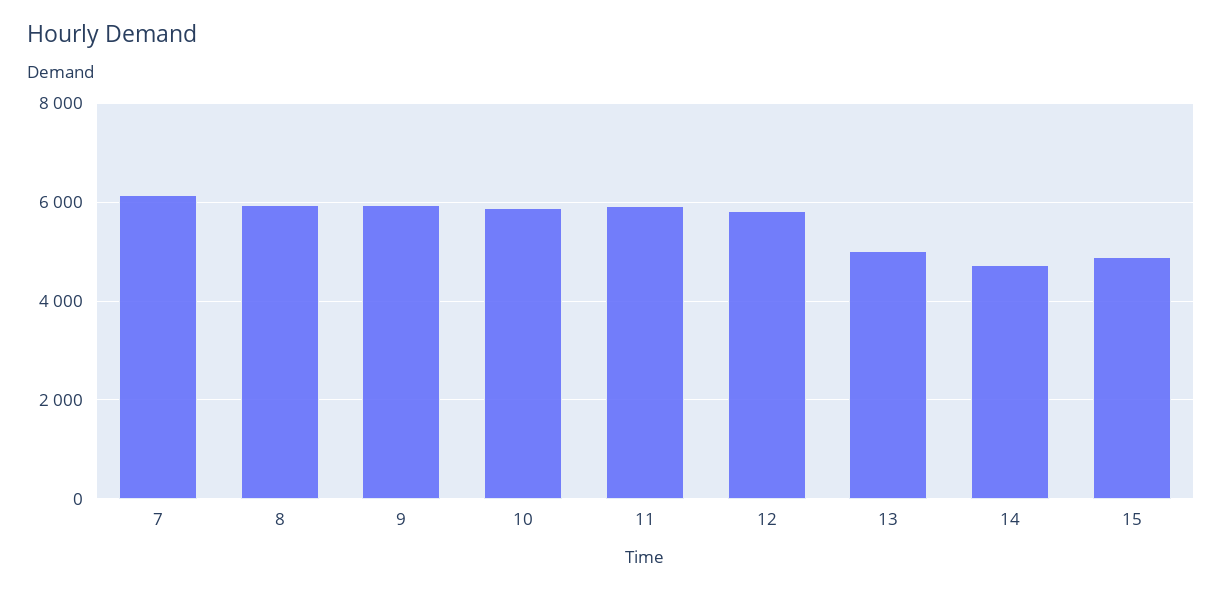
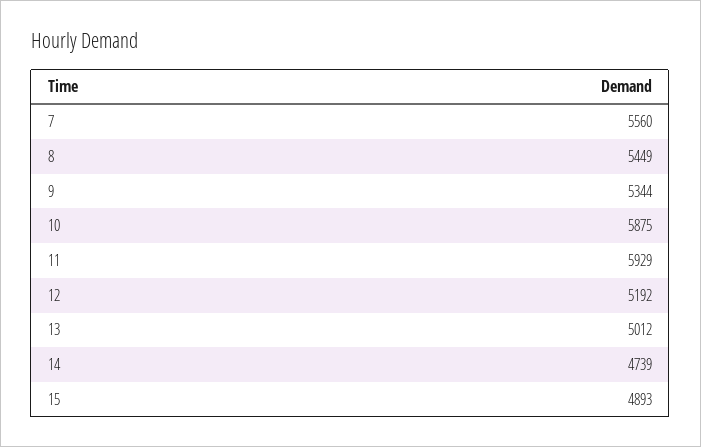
  {
-   "7": 6200,
+   "7": 5560,
-   "8": 6000,
+   "8": 5449,
-   "9": 6000,
+   "9": 5344,
    "10": 5875,
    "11": 5929,
-   "12": 5800,
+   "12": 5192,
    "13": 5012,
    "14": 4739,
    "15": 4893
  }

